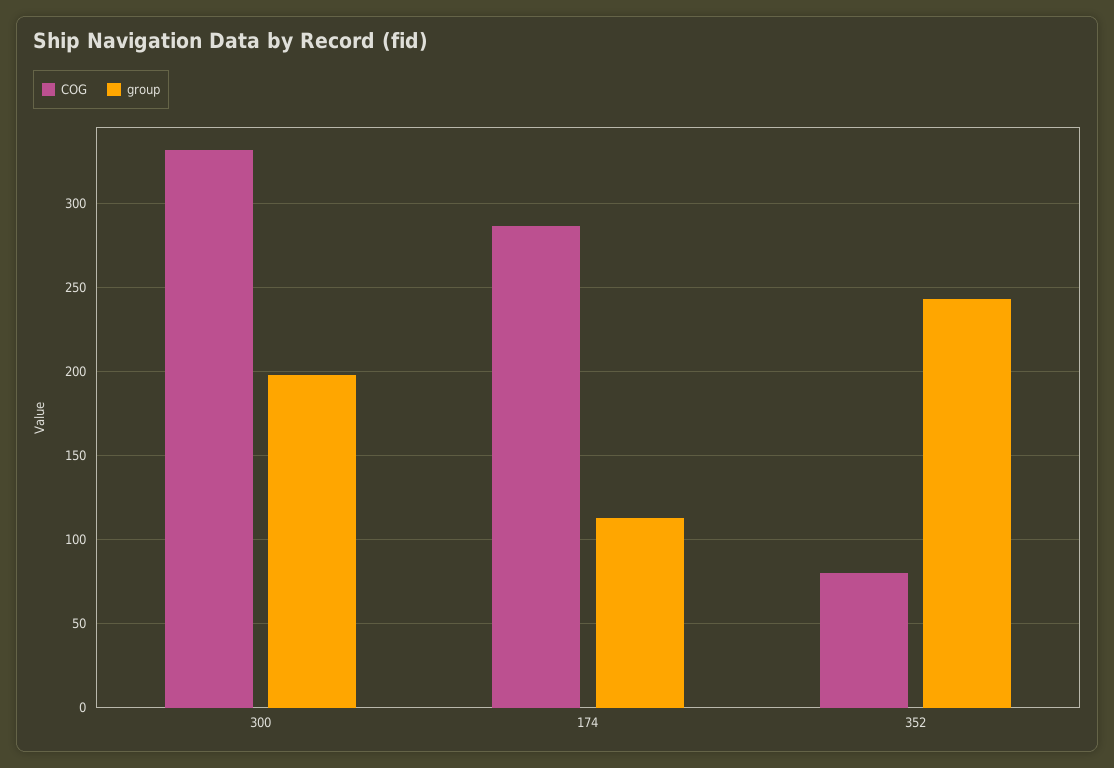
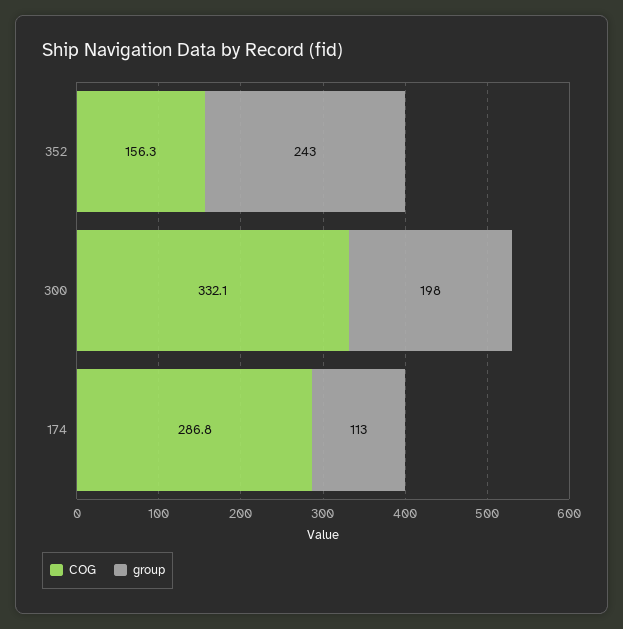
  {
    "COG": {
      "300": 332.1,
      "174": 286.8,
-     "352": 80
+     "352": 156.3
    },
    "group": {
      "300": 198,
      "174": 113,
      "352": 243
    }
  }

